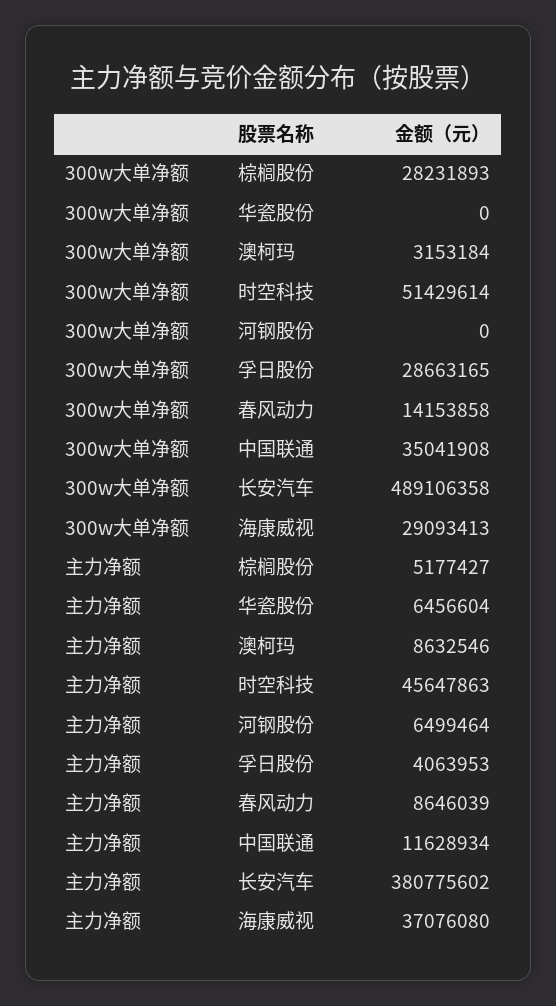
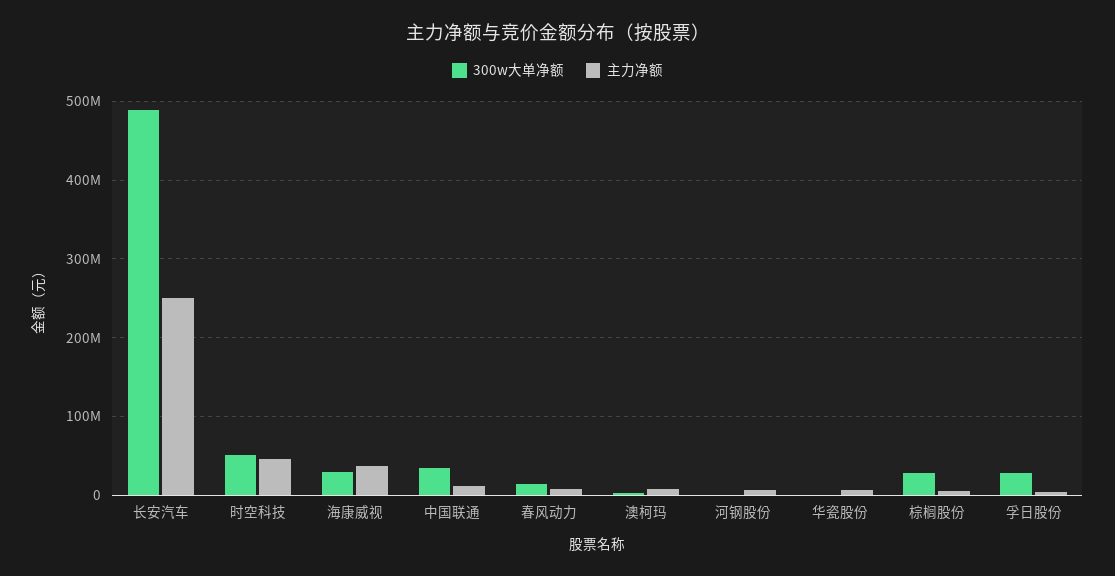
  {
    "300w大单净额": {
      "棕榈股份": 28231893,
      "华瓷股份": 0,
      "澳柯玛": 3153184,
      "时空科技": 51429614,
      "河钢股份": 0,
      "孚日股份": 28663165,
      "春风动力": 14153858,
      "中国联通": 35041908,
      "长安汽车": 489106358,
      "海康威视": 29093413
    },
    "主力净额": {
      "棕榈股份": 5177427,
      "华瓷股份": 6456604,
      "澳柯玛": 8632546,
      "时空科技": 45647863,
      "河钢股份": 6499464,
      "孚日股份": 4063953,
      "春风动力": 8646039,
      "中国联通": 11628934,
-     "长安汽车": 380775602,
+     "长安汽车": 250000000,
      "海康威视": 37076080
    }
  }

